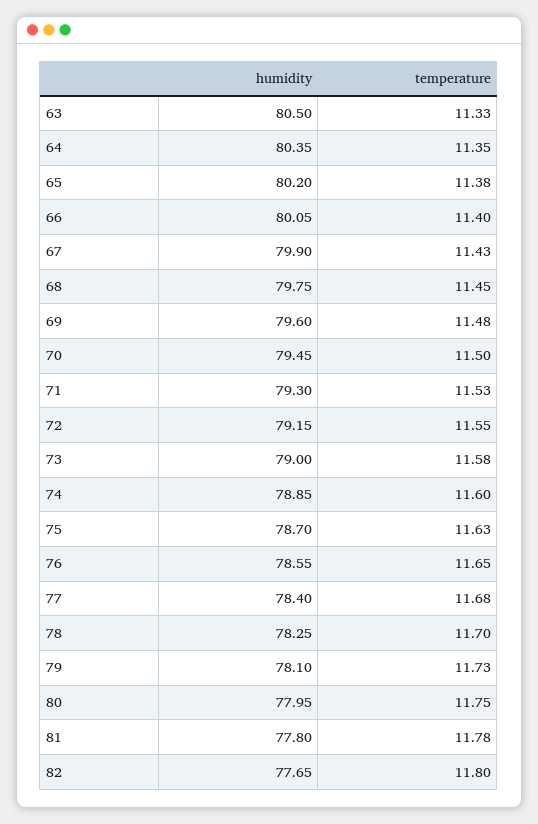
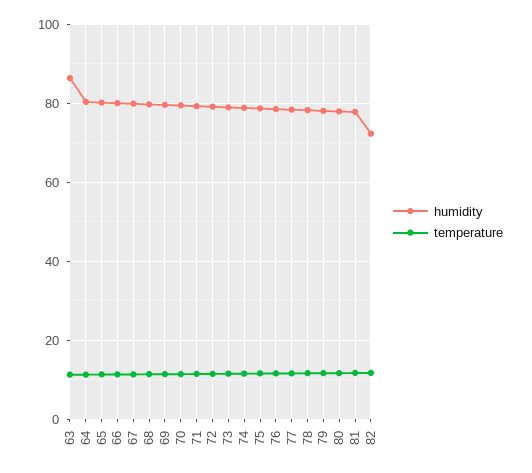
  {
    "humidity": {
-     "63": 80.5,
+     "63": 86,
      "64": 80.35,
      "65": 80.2,
      "66": 80.05,
      "67": 79.9,
      "68": 79.75,
      "69": 79.6,
      "70": 79.45,
      "71": 79.3,
      "72": 79.15,
      "73": 79,
      "74": 78.85,
      "75": 78.7,
      "76": 78.55,
      "77": 78.4,
      "78": 78.25,
      "79": 78.1,
      "80": 77.95,
      "81": 77.8,
-     "82": 77.65
+     "82": 72
    },
    "temperature": {
      "63": 11.33,
      "64": 11.35,
      "65": 11.38,
      "66": 11.4,
      "67": 11.43,
      "68": 11.45,
      "69": 11.48,
      "70": 11.5,
      "71": 11.53,
      "72": 11.55,
      "73": 11.58,
      "74": 11.6,
      "75": 11.63,
      "76": 11.65,
      "77": 11.68,
      "78": 11.7,
      "79": 11.73,
      "80": 11.75,
      "81": 11.78,
      "82": 11.8
    }
  }

